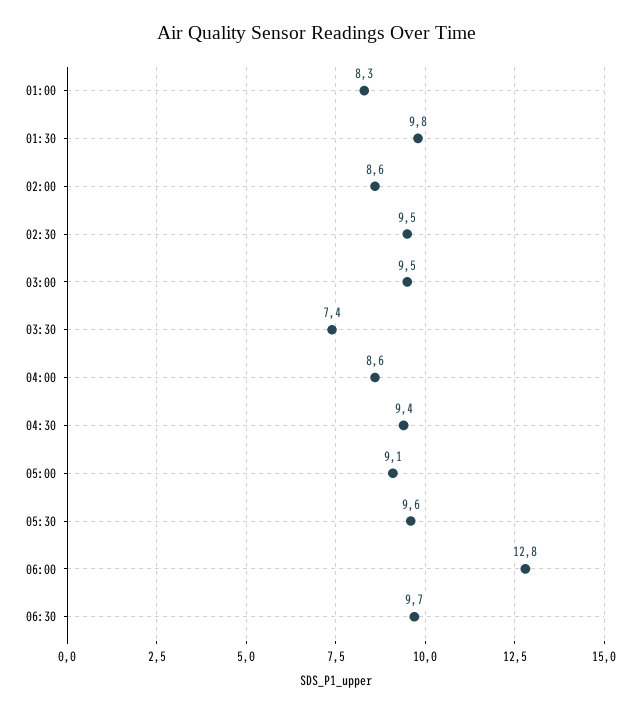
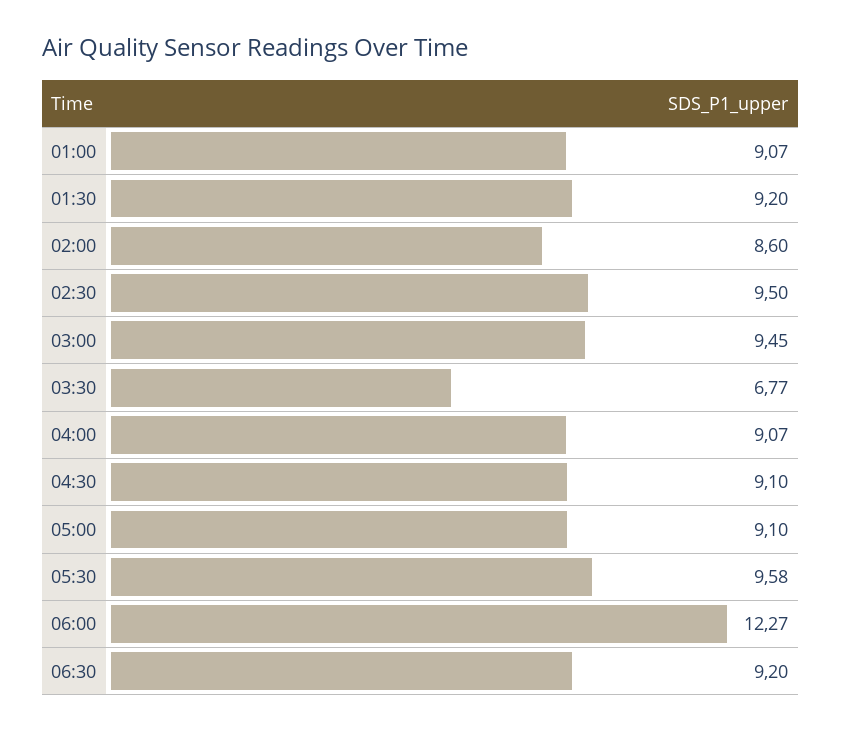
  {
-   "01:00": 8.3,
+   "01:00": 9.07,
-   "01:30": 9.8,
+   "01:30": 9.2,
    "02:00": 8.6,
    "02:30": 9.5,
    "03:00": 9.45,
-   "03:30": 7.4,
+   "03:30": 6.77,
-   "04:00": 8.6,
+   "04:00": 9.07,
-   "04:30": 9.4,
+   "04:30": 9.1,
    "05:00": 9.1,
    "05:30": 9.58,
-   "06:00": 12.8,
+   "06:00": 12.27,
-   "06:30": 9.7
+   "06:30": 9.2
  }

